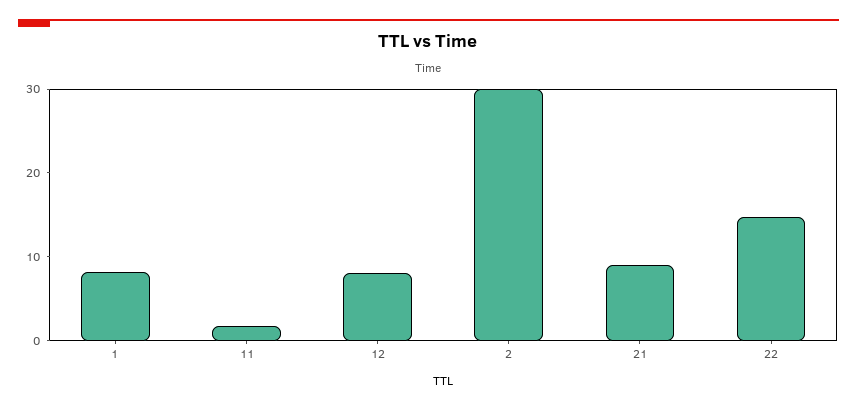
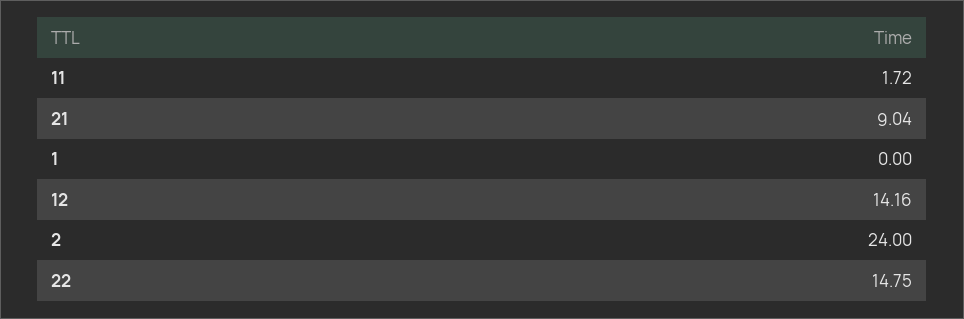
  {
-   "1": 8,
+   "1": 0,
    "11": 1.72,
-   "12": 8,
+   "12": 14.16,
-   "2": 30,
+   "2": 24,
    "21": 9.04,
    "22": 14.75
  }

